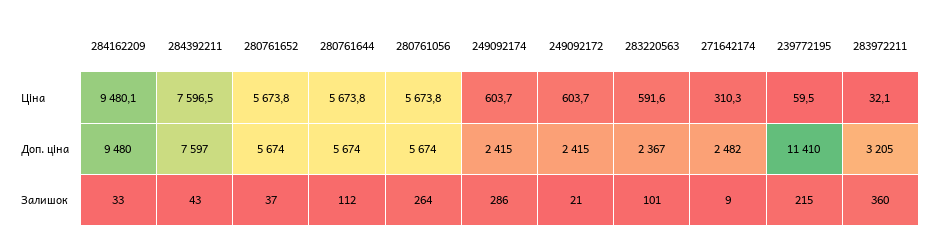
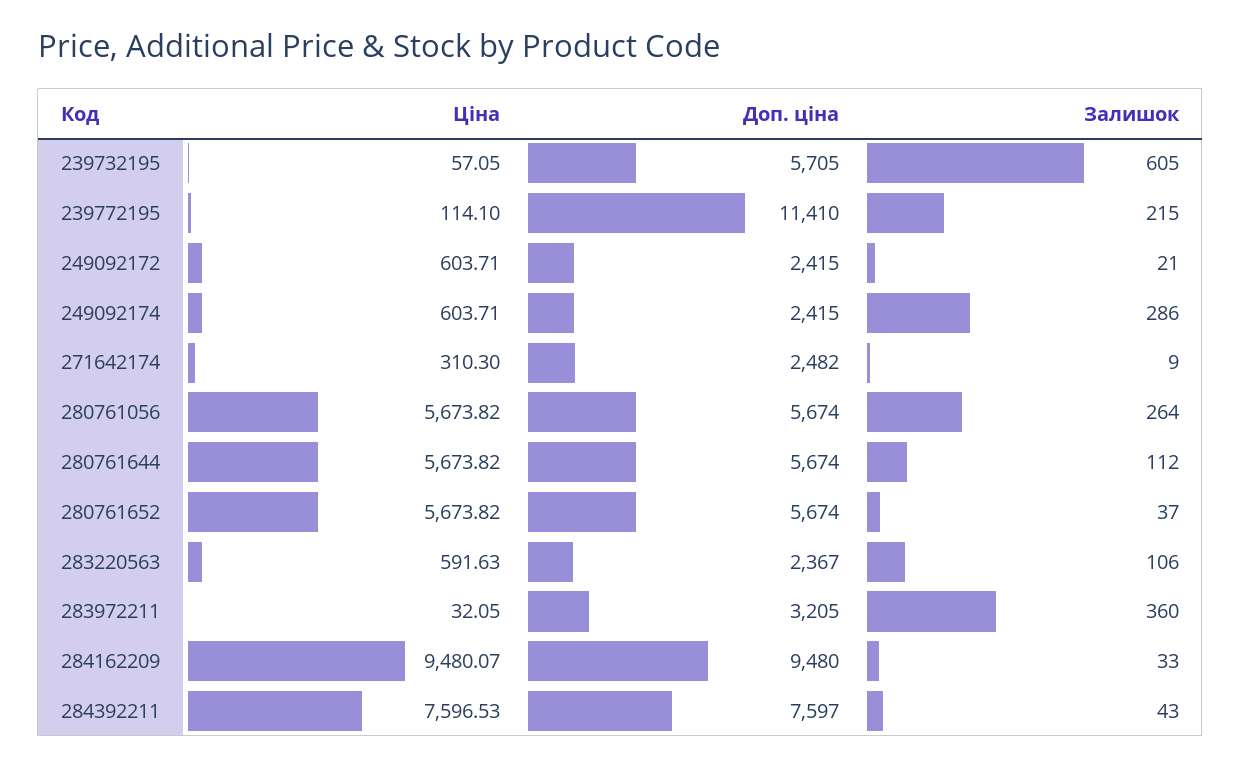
  {
    "284162209": {
      "Ціна": 9480.07,
      "Доп. ціна": 9480,
      "Залишок": 33
    },
    "284392211": {
      "Ціна": 7596.53,
      "Доп. ціна": 7597,
      "Залишок": 43
    },
    "280761652": {
      "Ціна": 5673.82,
      "Доп. ціна": 5674,
      "Залишок": 37
    },
    "280761644": {
      "Ціна": 5673.82,
      "Доп. ціна": 5674,
      "Залишок": 112
    },
    "280761056": {
      "Ціна": 5673.82,
      "Доп. ціна": 5674,
      "Залишок": 264
    },
    "249092174": {
      "Ціна": 603.71,
      "Доп. ціна": 2415,
      "Залишок": 286
    },
    "249092172": {
      "Ціна": 603.71,
      "Доп. ціна": 2415,
      "Залишок": 21
    },
    "283220563": {
      "Ціна": 591.63,
      "Доп. ціна": 2367,
-     "Залишок": 101
+     "Залишок": 106
    },
    "271642174": {
      "Ціна": 310.3,
      "Доп. ціна": 2482,
      "Залишок": 9
    },
    "239772195": {
-     "Ціна": 59.5,
+     "Ціна": 114.1,
      "Доп. ціна": 11410,
      "Залишок": 215
    },
    "283972211": {
      "Ціна": 32.05,
      "Доп. ціна": 3205,
      "Залишок": 360
-   }
+   },
+   "239732195": {
+     "Ціна": 57.05,
+     "Доп. ціна": 5705,
+     "Залишок": 605
+   }
  }

